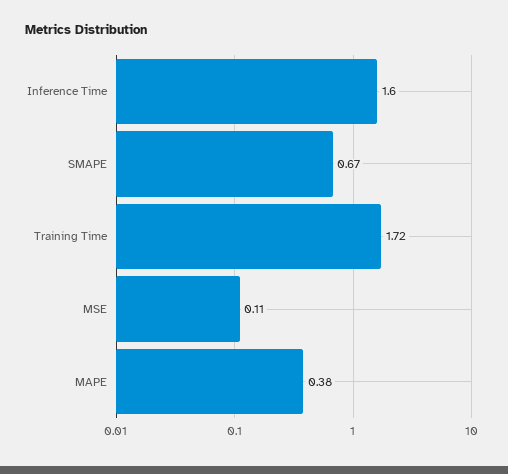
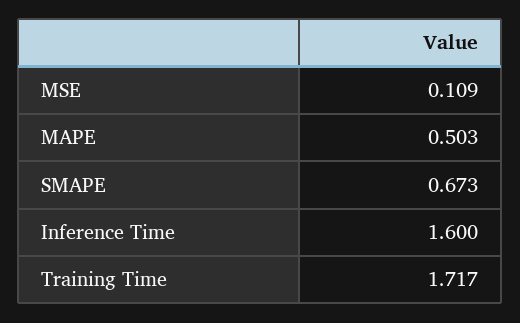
  {
    "Inference Time": 1.6,
    "SMAPE": 0.673,
    "Training Time": 1.717,
    "MSE": 0.109,
-   "MAPE": 0.38
+   "MAPE": 0.503
  }

